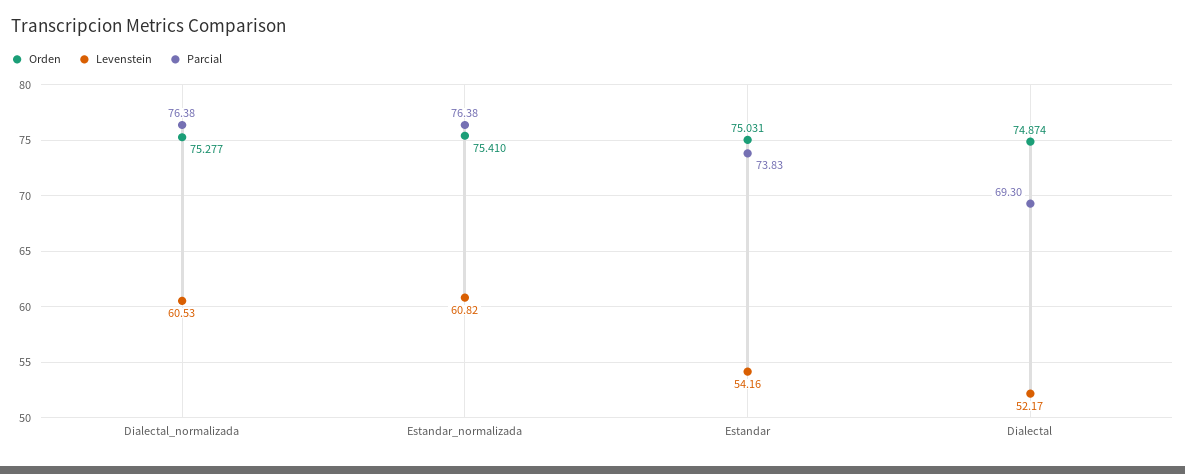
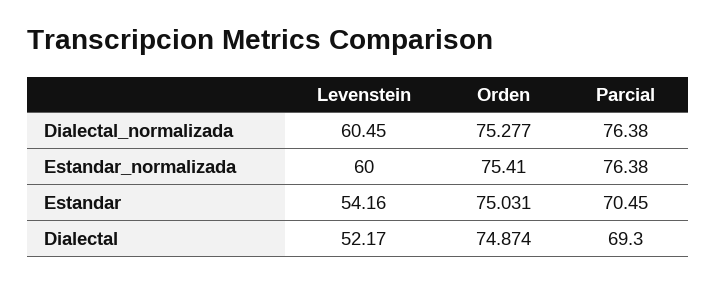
  {
    "Orden": {
      "Dialectal_normalizada": 75.277,
      "Estandar_normalizada": 75.41,
      "Estandar": 75.031,
      "Dialectal": 74.874
    },
    "Levenstein": {
-     "Dialectal_normalizada": 60.53,
+     "Dialectal_normalizada": 60.45,
-     "Estandar_normalizada": 60.82,
+     "Estandar_normalizada": 60,
      "Estandar": 54.16,
      "Dialectal": 52.17
    },
    "Parcial": {
      "Dialectal_normalizada": 76.38,
      "Estandar_normalizada": 76.38,
-     "Estandar": 73.83,
+     "Estandar": 70.45,
      "Dialectal": 69.3
    }
  }

